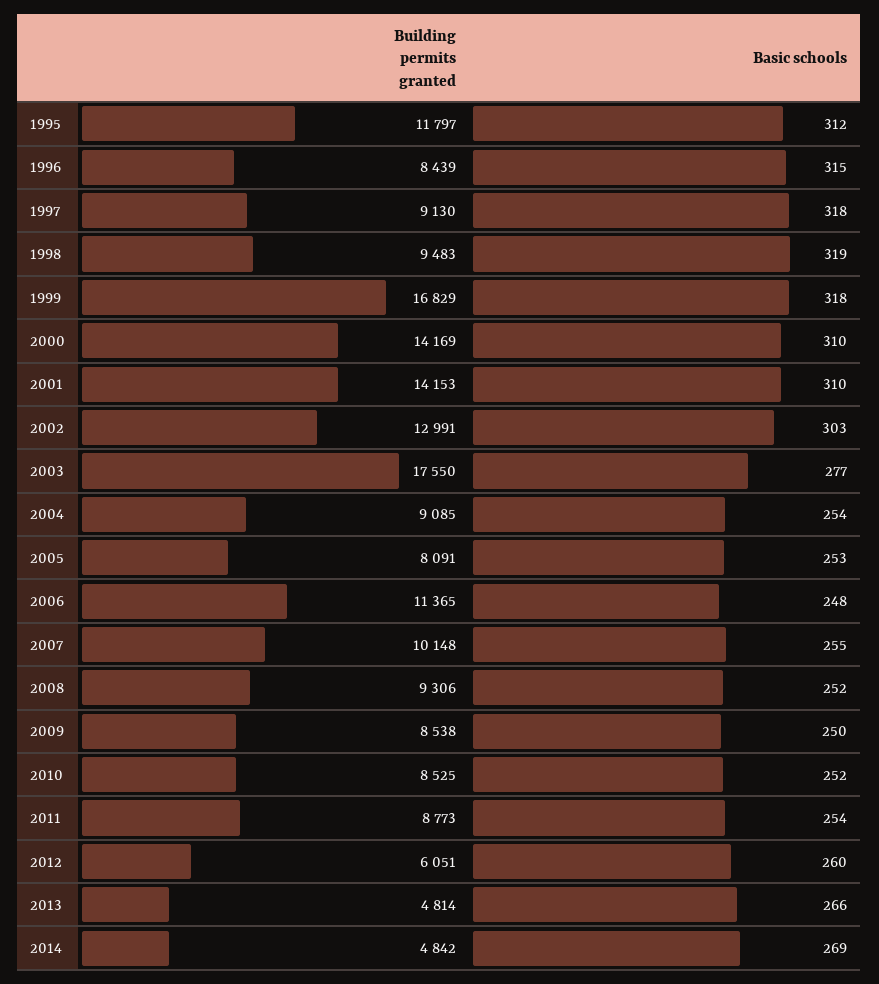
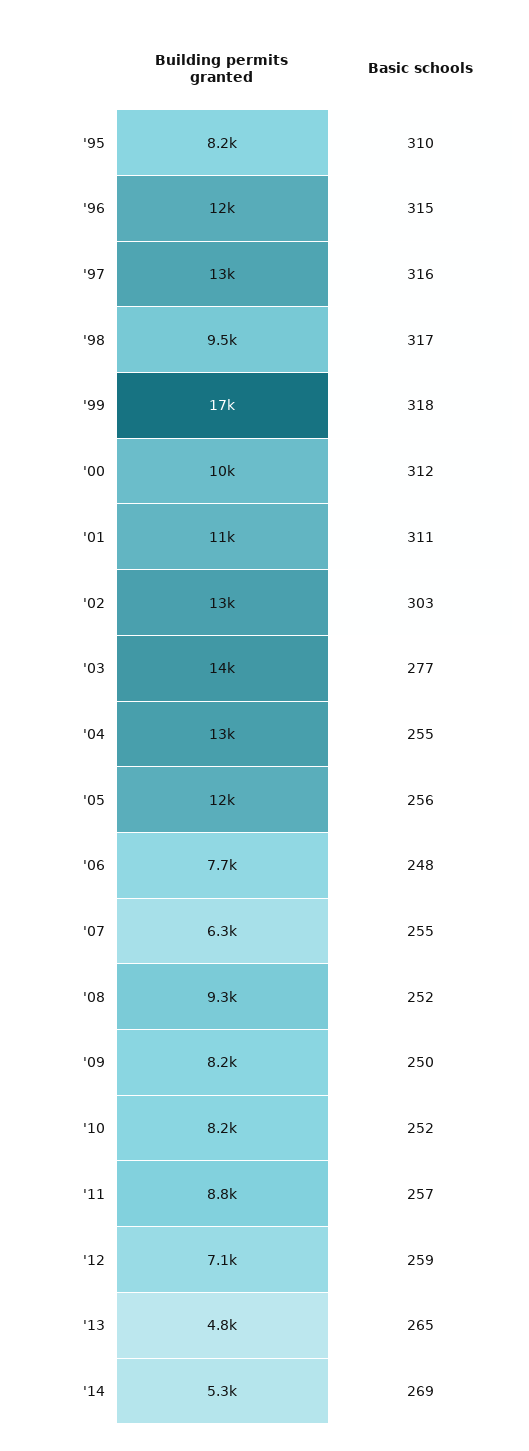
  {
    "Building permits granted": {
-     "1995": 11797,
+     "1995": 8200,
-     "1996": 8439,
+     "1996": 12000,
-     "1997": 9130,
+     "1997": 13000,
      "1998": 9483,
      "1999": 16829,
-     "2000": 14169,
+     "2000": 10000,
-     "2001": 14153,
+     "2001": 11000,
      "2002": 12991,
-     "2003": 17550,
+     "2003": 14000,
-     "2004": 9085,
+     "2004": 13000,
-     "2005": 8091,
+     "2005": 12000,
-     "2006": 11365,
+     "2006": 7700,
-     "2007": 10148,
+     "2007": 6300,
      "2008": 9306,
-     "2009": 8538,
+     "2009": 8200,
-     "2010": 8525,
+     "2010": 8200,
      "2011": 8773,
-     "2012": 6051,
+     "2012": 7100,
      "2013": 4814,
-     "2014": 4842
+     "2014": 5300
    },
    "Basic schools": {
-     "1995": 312,
+     "1995": 310,
      "1996": 315,
-     "1997": 318,
+     "1997": 316,
-     "1998": 319,
+     "1998": 317,
      "1999": 318,
-     "2000": 310,
+     "2000": 312,
-     "2001": 310,
+     "2001": 311,
      "2002": 303,
      "2003": 277,
-     "2004": 254,
+     "2004": 255,
-     "2005": 253,
+     "2005": 256,
      "2006": 248,
      "2007": 255,
      "2008": 252,
      "2009": 250,
      "2010": 252,
-     "2011": 254,
+     "2011": 257,
-     "2012": 260,
+     "2012": 259,
-     "2013": 266,
+     "2013": 265,
      "2014": 269
    }
  }

